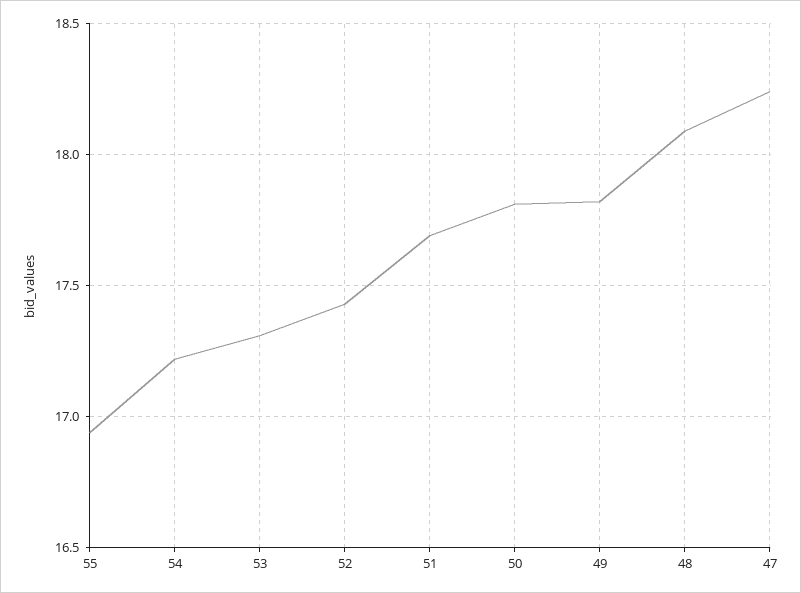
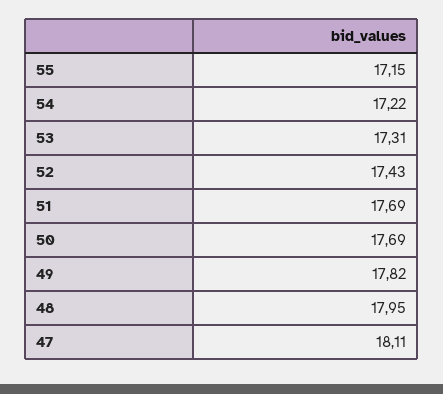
  {
-   "55": 16.95,
+   "55": 17.15,
    "54": 17.22,
    "53": 17.31,
    "52": 17.43,
    "51": 17.69,
-   "50": 17.8,
+   "50": 17.69,
    "49": 17.82,
-   "48": 18.1,
+   "48": 17.95,
-   "47": 18.25
+   "47": 18.11
  }

